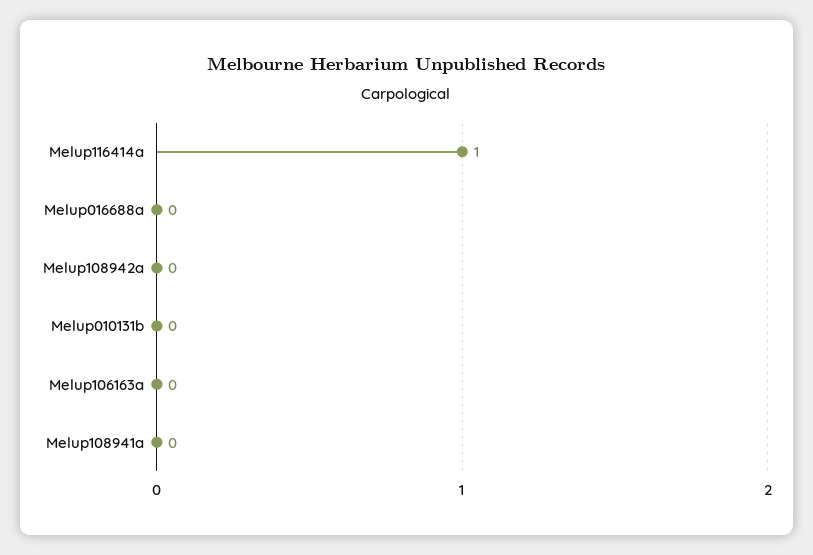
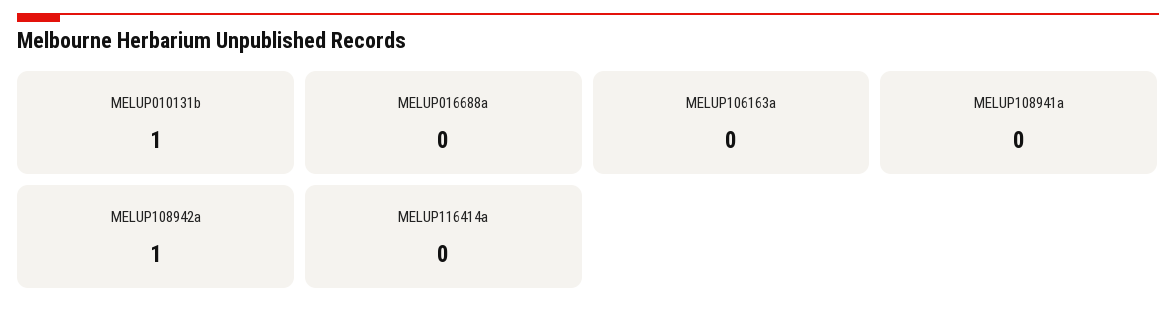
  {
-   "Melup116414a": 1,
+   "Melup116414a": 0,
    "Melup016688a": 0,
-   "Melup108942a": 0,
+   "Melup108942a": 1,
-   "Melup010131b": 0,
+   "Melup010131b": 1,
    "Melup106163a": 0,
    "Melup108941a": 0
  }

